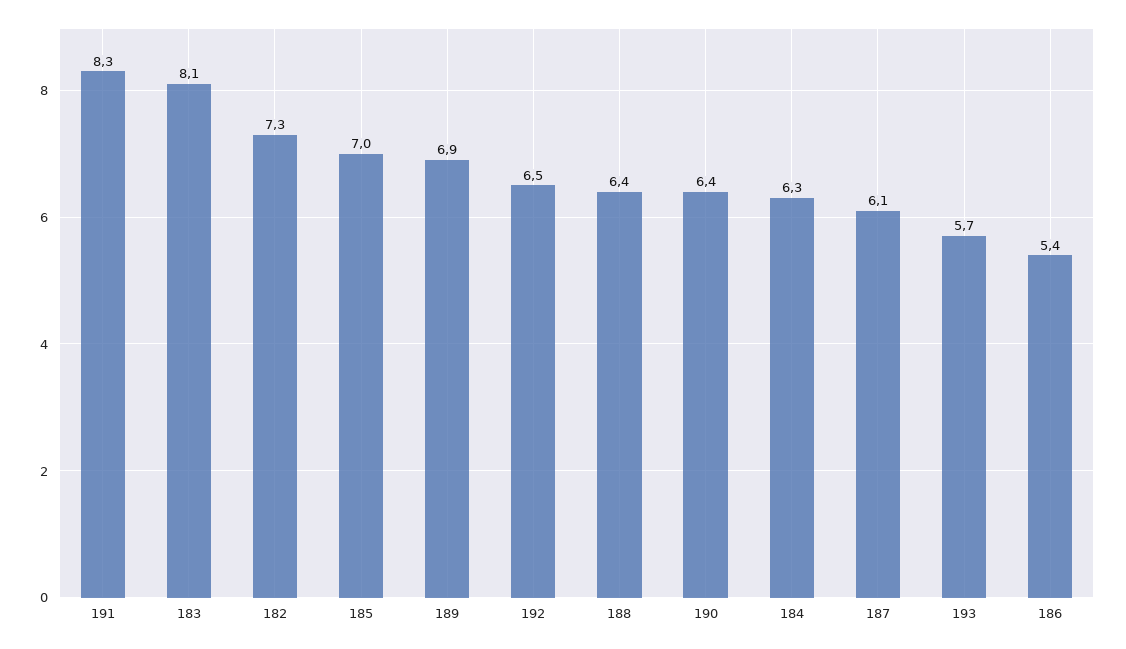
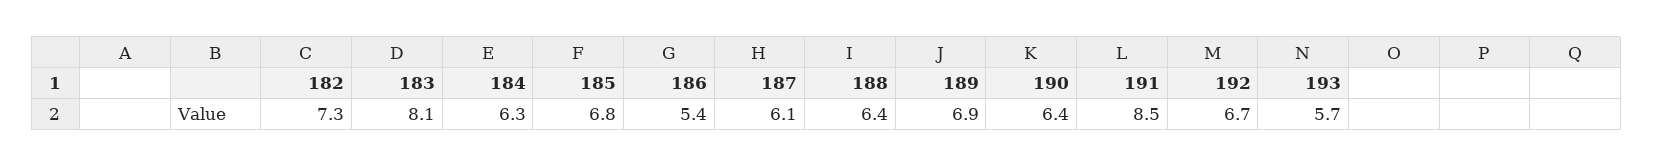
  {
-   "191": 8.3,
+   "191": 8.5,
    "183": 8.1,
    "182": 7.3,
-   "185": 7,
+   "185": 6.8,
    "189": 6.9,
-   "192": 6.5,
+   "192": 6.7,
    "188": 6.4,
    "190": 6.4,
    "184": 6.3,
    "187": 6.1,
    "193": 5.7,
    "186": 5.4
  }

